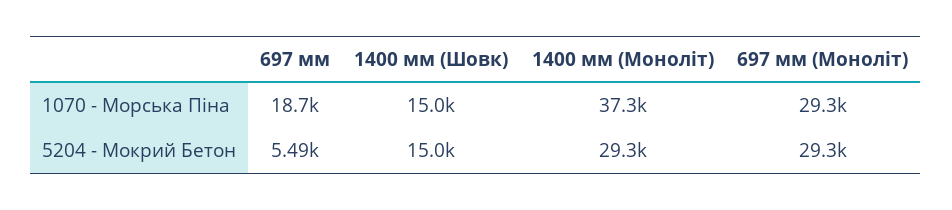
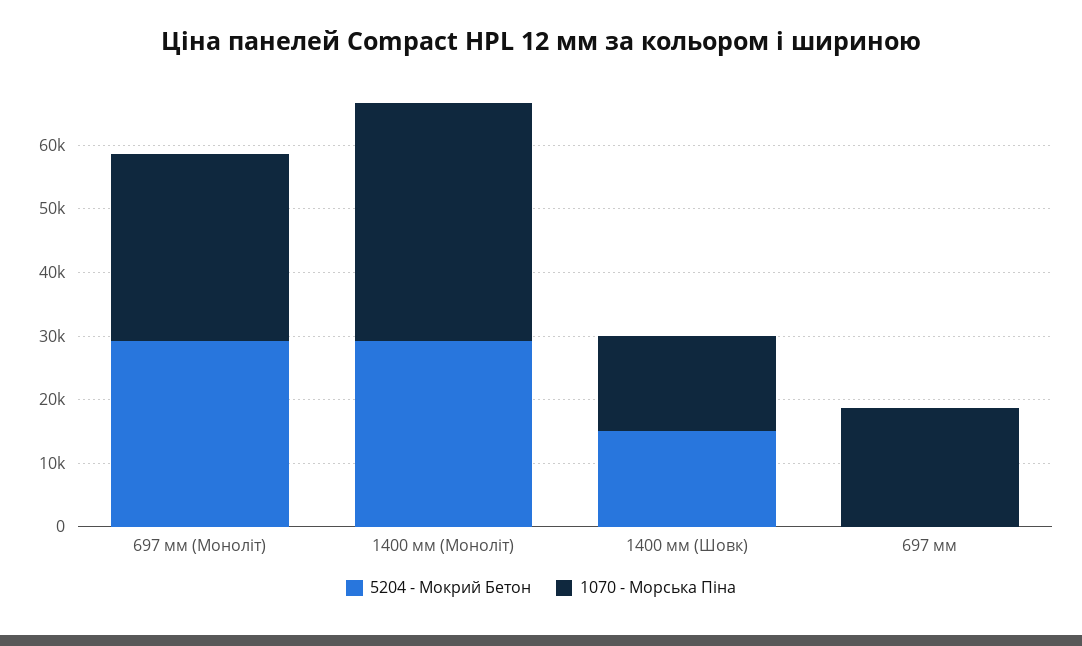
  {
    "1070 - Морська Піна": {
      "697 мм": 18700,
      "1400 мм (Шовк)": 15000,
      "1400 мм (Моноліт)": 37300,
      "697 мм (Моноліт)": 29300
    },
    "5204 - Мокрий Бетон": {
-     "697 мм": 5490,
+     "697 мм": 0,
      "1400 мм (Шовк)": 15000,
      "1400 мм (Моноліт)": 29300,
      "697 мм (Моноліт)": 29300
    }
  }

